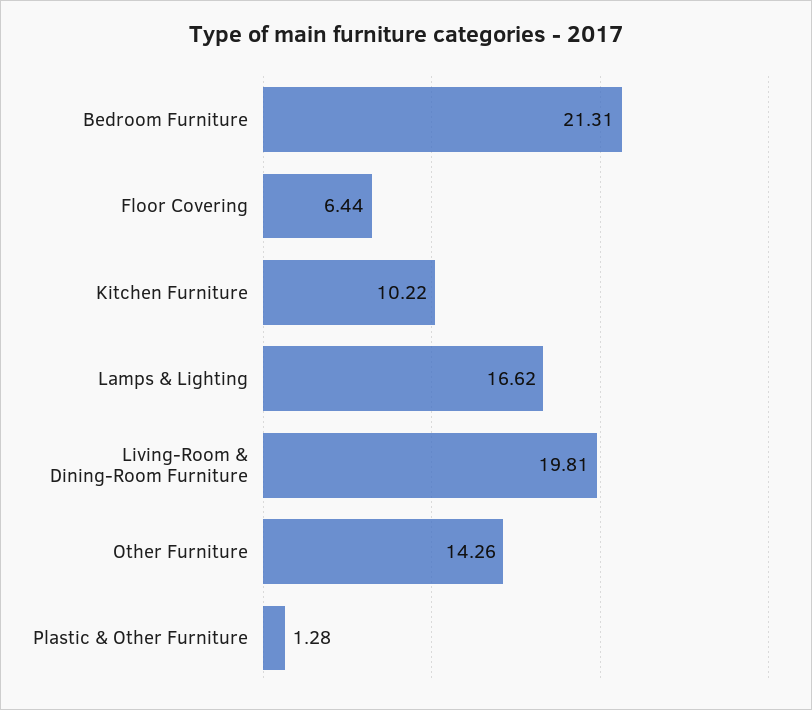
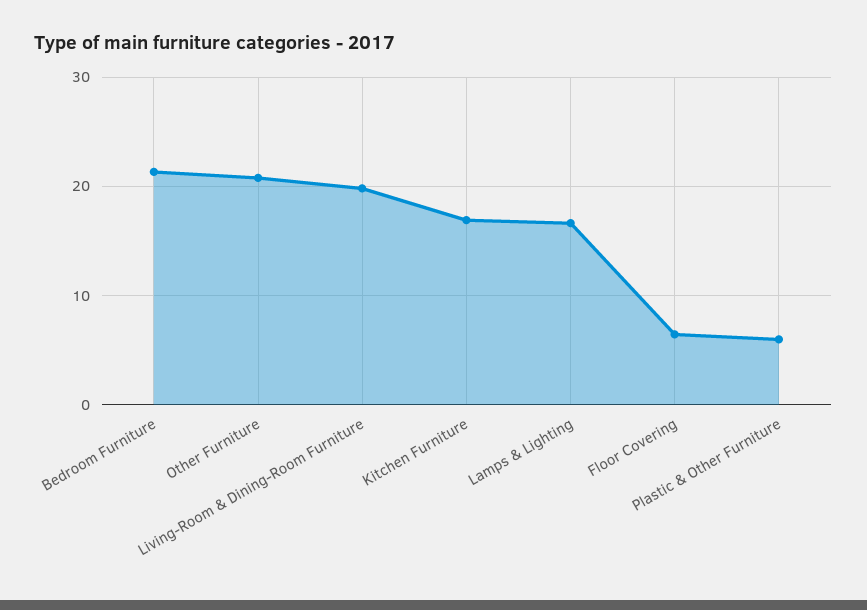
  {
    "Bedroom Furniture": 21.31,
    "Floor Covering": 6.44,
-   "Kitchen Furniture": 10.22,
+   "Kitchen Furniture": 17,
    "Lamps & Lighting": 16.62,
    "Living-Room & Dining-Room Furniture": 19.81,
-   "Other Furniture": 14.26,
+   "Other Furniture": 21,
-   "Plastic & Other Furniture": 1.28
+   "Plastic & Other Furniture": 6
  }

